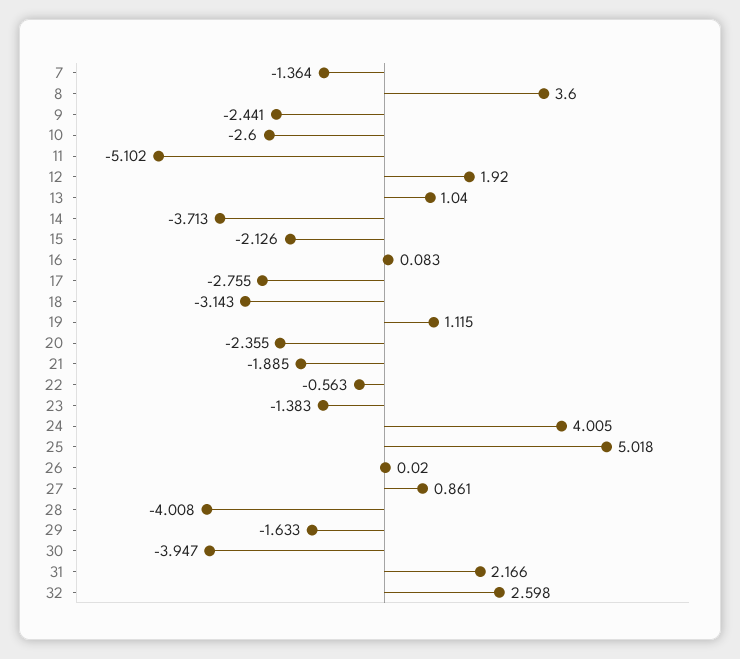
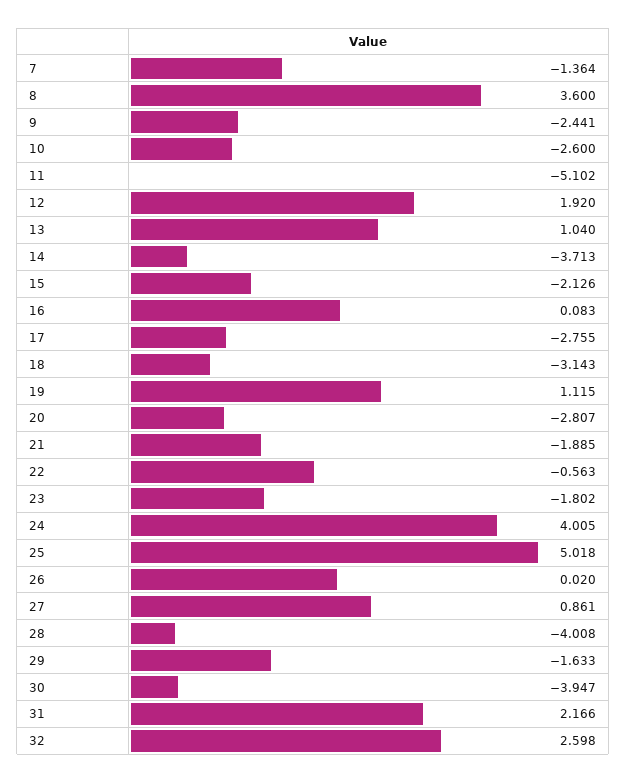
  {
    "7": -1.364,
    "8": 3.6,
    "9": -2.441,
    "10": -2.6,
    "11": -5.102,
    "12": 1.92,
    "13": 1.04,
    "14": -3.713,
    "15": -2.126,
    "16": 0.083,
    "17": -2.755,
    "18": -3.143,
    "19": 1.115,
-   "20": -2.355,
+   "20": -2.807,
    "21": -1.885,
    "22": -0.563,
-   "23": -1.383,
+   "23": -1.802,
    "24": 4.005,
    "25": 5.018,
    "26": 0.02,
    "27": 0.861,
    "28": -4.008,
    "29": -1.633,
    "30": -3.947,
    "31": 2.166,
    "32": 2.598
  }

